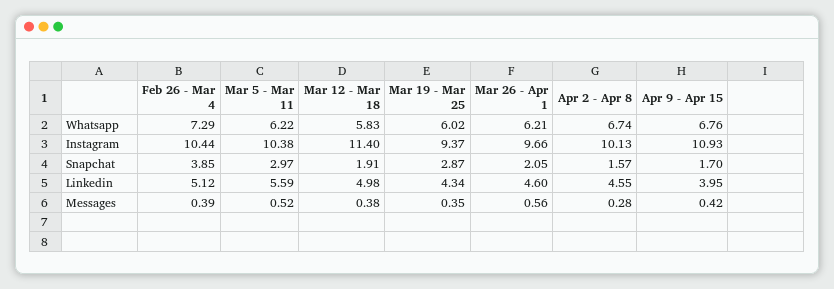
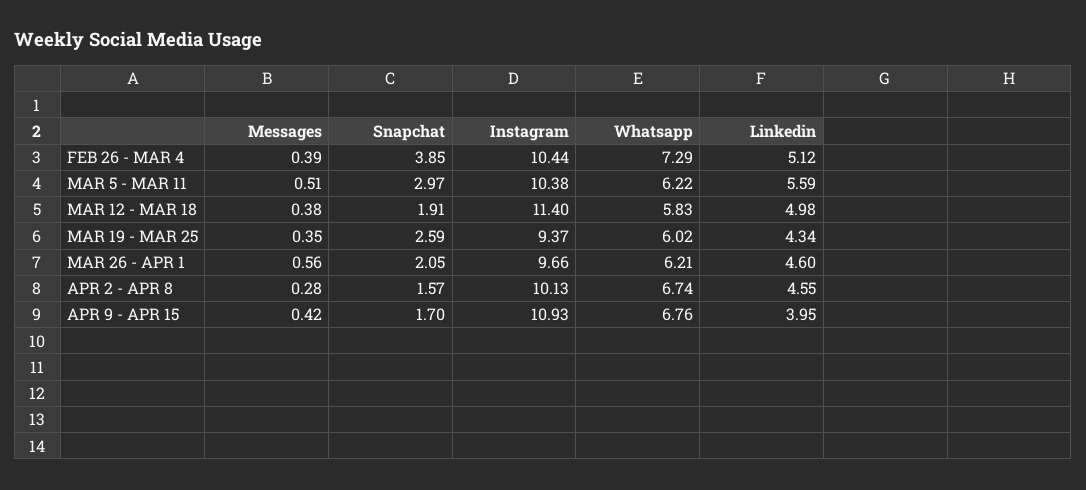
  {
    "Feb 26 - Mar 4": {
      "Whatsapp": 7.29,
      "Instagram": 10.44,
      "Snapchat": 3.85,
      "Linkedin": 5.12,
      "Messages": 0.39
    },
    "Mar 5 - Mar 11": {
      "Whatsapp": 6.22,
      "Instagram": 10.38,
      "Snapchat": 2.97,
      "Linkedin": 5.59,
-     "Messages": 0.52
+     "Messages": 0.51
    },
    "Mar 12 - Mar 18": {
      "Whatsapp": 5.83,
      "Instagram": 11.4,
      "Snapchat": 1.91,
      "Linkedin": 4.98,
      "Messages": 0.38
    },
    "Mar 19 - Mar 25": {
      "Whatsapp": 6.02,
      "Instagram": 9.37,
-     "Snapchat": 2.87,
+     "Snapchat": 2.59,
      "Linkedin": 4.34,
      "Messages": 0.35
    },
    "Mar 26 - Apr 1": {
      "Whatsapp": 6.21,
      "Instagram": 9.66,
      "Snapchat": 2.05,
      "Linkedin": 4.6,
      "Messages": 0.56
    },
    "Apr 2 - Apr 8": {
      "Whatsapp": 6.74,
      "Instagram": 10.13,
      "Snapchat": 1.57,
      "Linkedin": 4.55,
      "Messages": 0.28
    },
    "Apr 9 - Apr 15": {
      "Whatsapp": 6.76,
      "Instagram": 10.93,
      "Snapchat": 1.7,
      "Linkedin": 3.95,
      "Messages": 0.42
    }
  }

